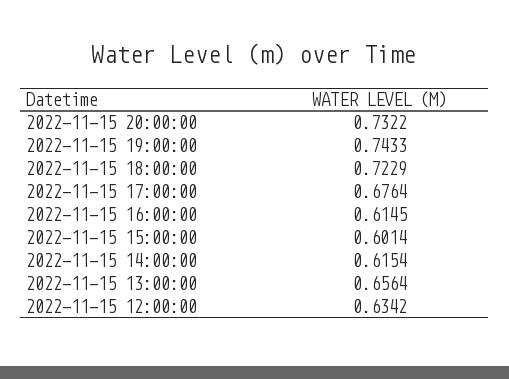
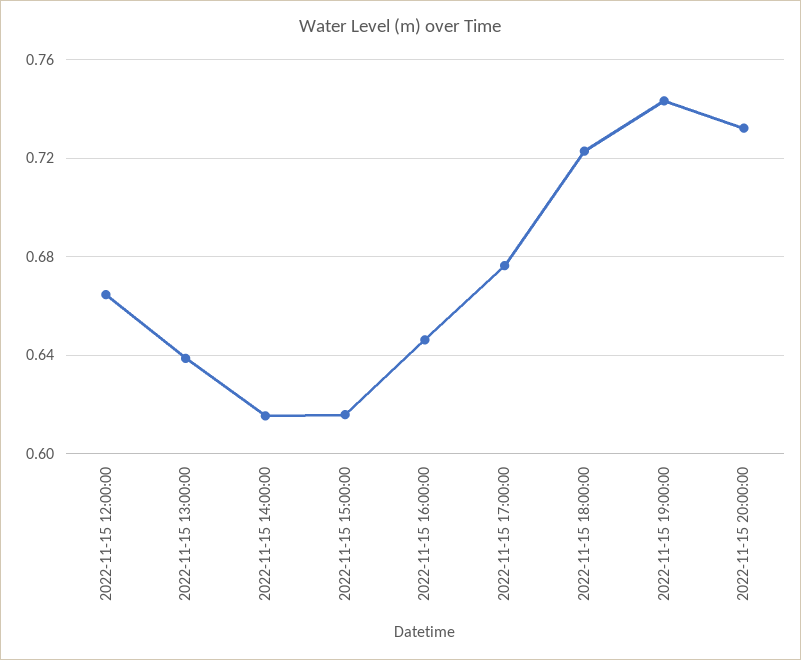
  {
    "2022-11-15 20:00:00": 0.7322,
    "2022-11-15 19:00:00": 0.7433,
    "2022-11-15 18:00:00": 0.7229,
    "2022-11-15 17:00:00": 0.6764,
-   "2022-11-15 16:00:00": 0.6145,
+   "2022-11-15 16:00:00": 0.645,
-   "2022-11-15 15:00:00": 0.6014,
+   "2022-11-15 15:00:00": 0.615,
    "2022-11-15 14:00:00": 0.6154,
-   "2022-11-15 13:00:00": 0.6564,
+   "2022-11-15 13:00:00": 0.64,
-   "2022-11-15 12:00:00": 0.6342
+   "2022-11-15 12:00:00": 0.665
  }

